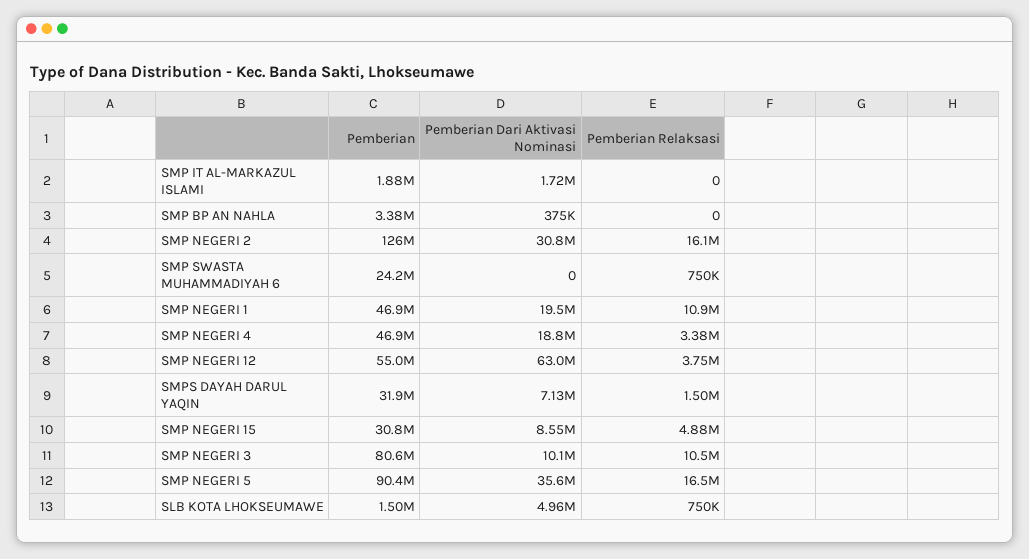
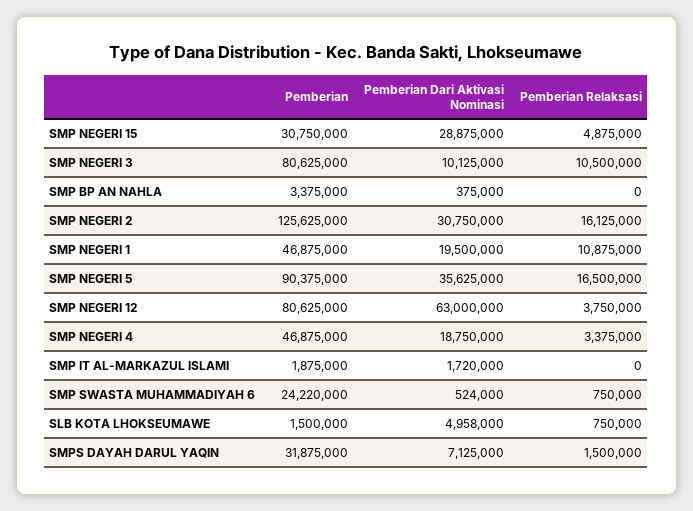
  {
    "Pemberian": {
      "SMP IT AL-MARKAZUL ISLAMI": 1875000,
      "SMP BP AN NAHLA": 3375000,
      "SMP NEGERI 2": 125625000,
      "SMP SWASTA MUHAMMADIYAH 6": 24220000,
      "SMP NEGERI 1": 46875000,
      "SMP NEGERI 4": 46875000,
-     "SMP NEGERI 12": 55000000,
+     "SMP NEGERI 12": 80625000,
      "SMPS DAYAH DARUL YAQIN": 31875000,
      "SMP NEGERI 15": 30750000,
      "SMP NEGERI 3": 80625000,
      "SMP NEGERI 5": 90375000,
      "SLB KOTA LHOKSEUMAWE": 1500000
    },
    "Pemberian Dari Aktivasi Nominasi": {
      "SMP IT AL-MARKAZUL ISLAMI": 1720000,
      "SMP BP AN NAHLA": 375000,
      "SMP NEGERI 2": 30750000,
-     "SMP SWASTA MUHAMMADIYAH 6": 0,
+     "SMP SWASTA MUHAMMADIYAH 6": 524000,
      "SMP NEGERI 1": 19500000,
      "SMP NEGERI 4": 18750000,
      "SMP NEGERI 12": 63000000,
      "SMPS DAYAH DARUL YAQIN": 7125000,
-     "SMP NEGERI 15": 8550000,
+     "SMP NEGERI 15": 28875000,
      "SMP NEGERI 3": 10125000,
      "SMP NEGERI 5": 35625000,
      "SLB KOTA LHOKSEUMAWE": 4958000
    },
    "Pemberian Relaksasi": {
      "SMP IT AL-MARKAZUL ISLAMI": 0,
      "SMP BP AN NAHLA": 0,
      "SMP NEGERI 2": 16125000,
      "SMP SWASTA MUHAMMADIYAH 6": 750000,
      "SMP NEGERI 1": 10875000,
      "SMP NEGERI 4": 3375000,
      "SMP NEGERI 12": 3750000,
      "SMPS DAYAH DARUL YAQIN": 1500000,
      "SMP NEGERI 15": 4875000,
      "SMP NEGERI 3": 10500000,
      "SMP NEGERI 5": 16500000,
      "SLB KOTA LHOKSEUMAWE": 750000
    }
  }

